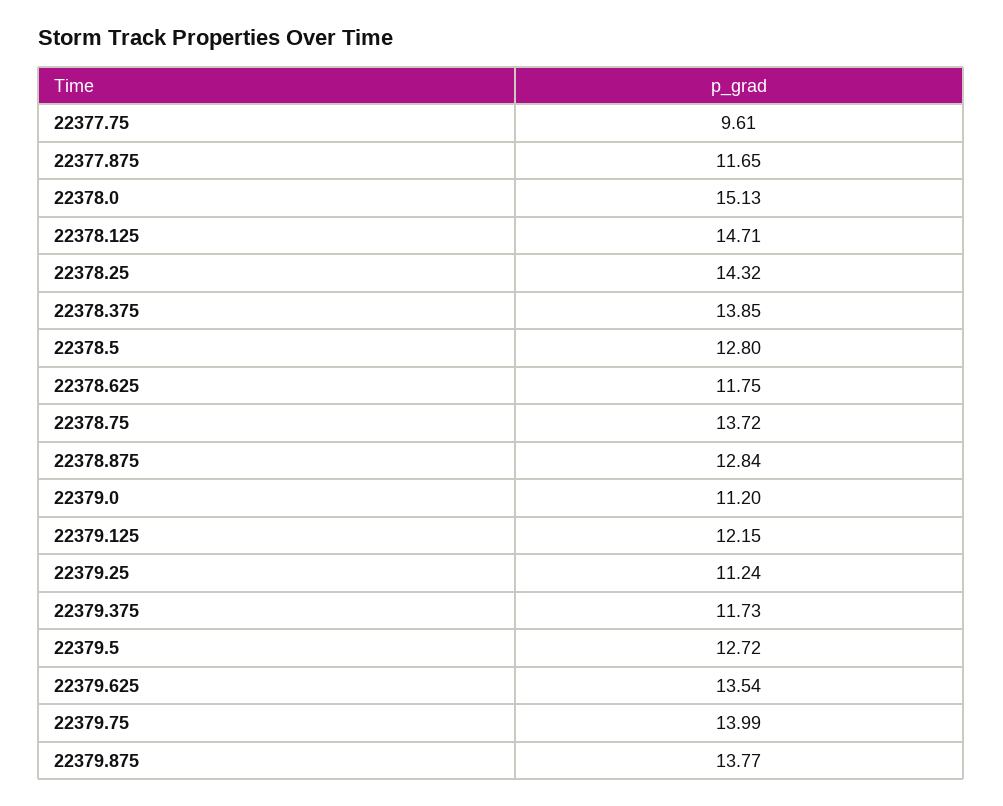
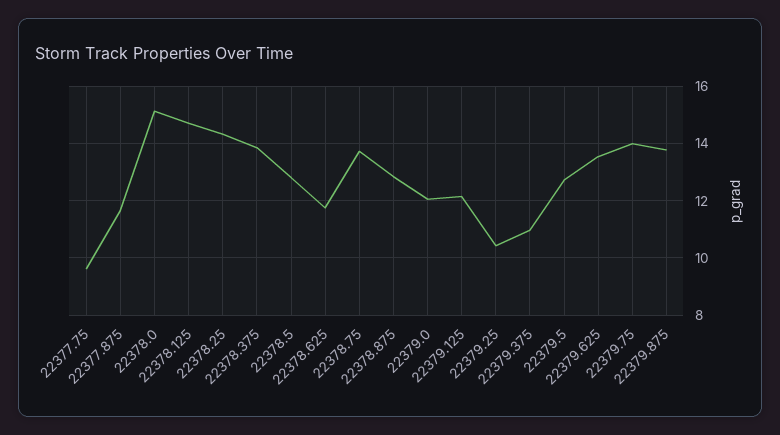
  {
    "22377.75": 9.61,
    "22377.875": 11.65,
    "22378.0": 15.13,
    "22378.125": 14.71,
    "22378.25": 14.32,
    "22378.375": 13.85,
    "22378.5": 12.8,
    "22378.625": 11.75,
    "22378.75": 13.72,
    "22378.875": 12.84,
-   "22379.0": 11.2,
+   "22379.0": 12,
    "22379.125": 12.15,
-   "22379.25": 11.24,
+   "22379.25": 10.5,
-   "22379.375": 11.73,
+   "22379.375": 11,
    "22379.5": 12.72,
    "22379.625": 13.54,
    "22379.75": 13.99,
    "22379.875": 13.77
  }

